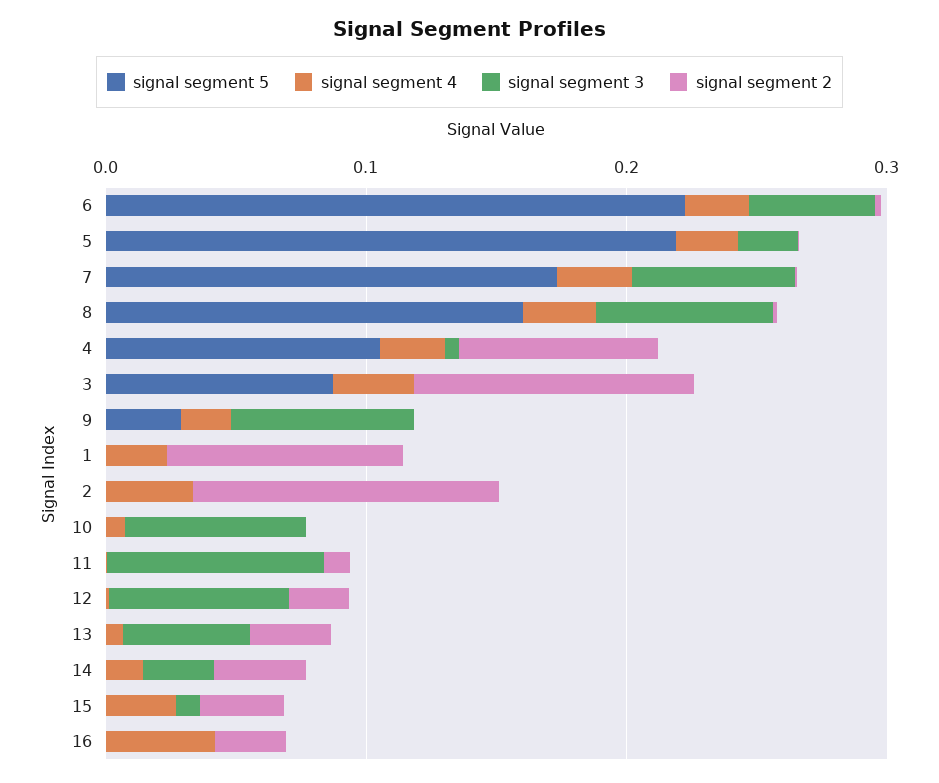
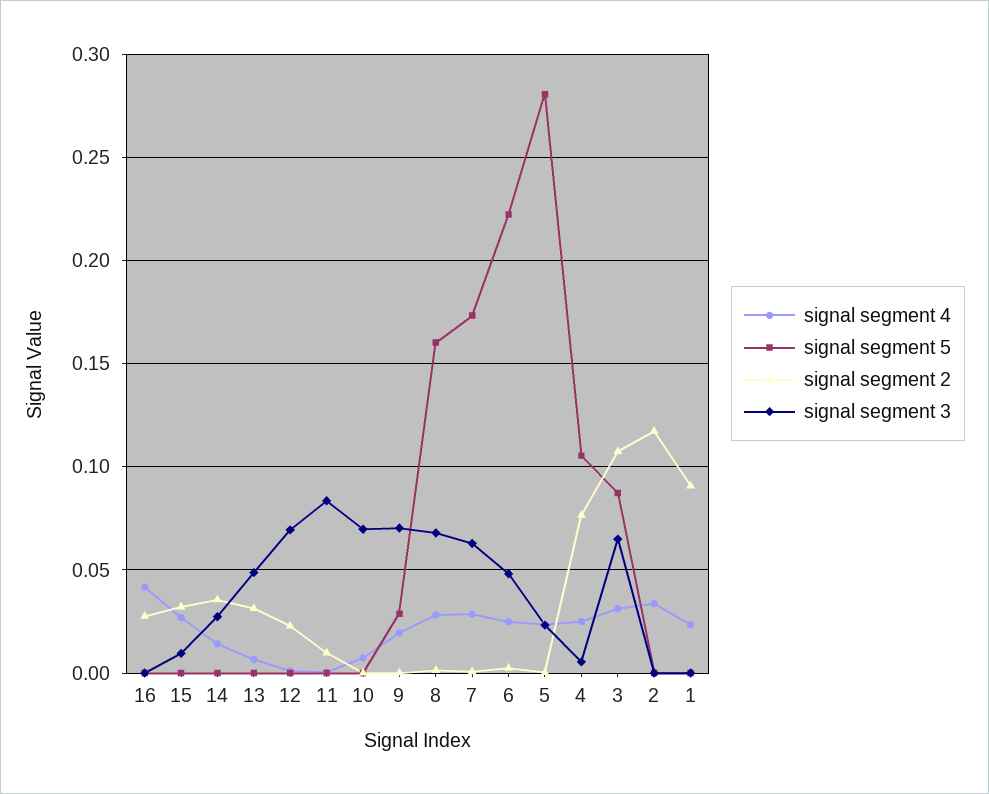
  {
    "signal segment 5": {
      "6": 0.22,
-     "5": 0.22,
+     "5": 0.28,
      "7": 0.175,
      "8": 0.16,
      "4": 0.105,
      "3": 0.085,
      "9": 0.03,
      "1": 0,
      "2": 0,
      "10": 0,
      "11": 0,
      "12": 0,
      "13": 0,
      "14": 0,
      "15": 0,
      "16": 0
    },
    "signal segment 4": {
      "6": 0.025,
      "5": 0.025,
      "7": 0.03,
      "8": 0.03,
      "4": 0.025,
      "3": 0.03,
      "9": 0.02,
      "1": 0.025,
      "2": 0.035,
      "10": 0.005,
      "11": 0,
      "12": 0,
      "13": 0.005,
      "14": 0.015,
      "15": 0.025,
      "16": 0.04
    },
    "signal segment 3": {
      "6": 0.05,
      "5": 0.025,
      "7": 0.065,
      "8": 0.07,
      "4": 0.005,
-     "3": 0,
+     "3": 0.065,
      "9": 0.07,
      "1": 0,
      "2": 0,
      "10": 0.07,
      "11": 0.085,
      "12": 0.07,
      "13": 0.05,
      "14": 0.025,
      "15": 0.01,
      "16": 0
    },
    "signal segment 2": {
      "6": 0,
      "5": 0,
      "7": 0,
      "8": 0,
      "4": 0.075,
      "3": 0.105,
      "9": 0,
      "1": 0.09,
      "2": 0.115,
      "10": 0,
      "11": 0.01,
      "12": 0.025,
      "13": 0.03,
      "14": 0.035,
      "15": 0.03,
      "16": 0.03
    }
  }

